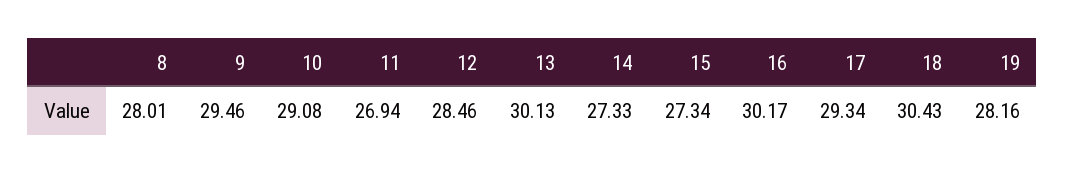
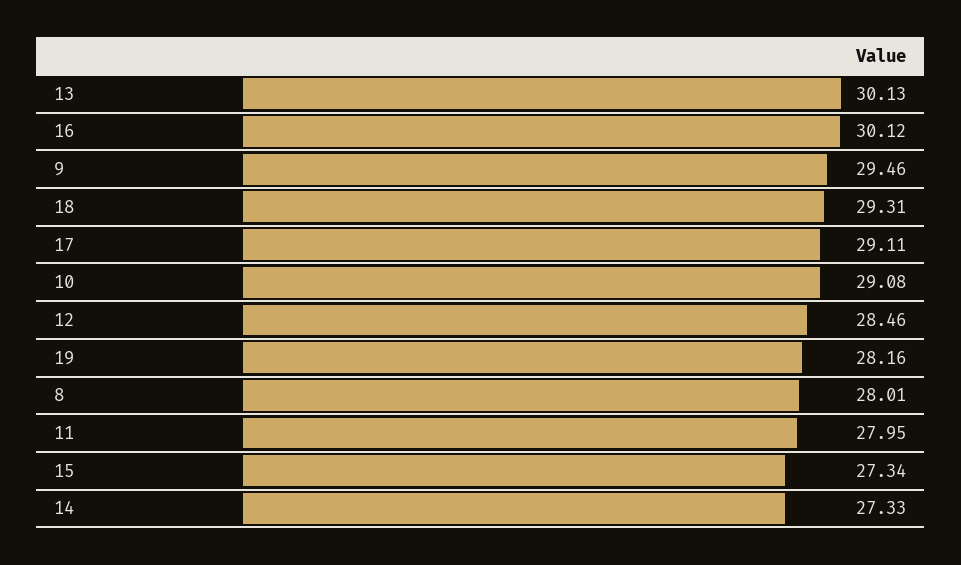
  {
    "8": 28.01,
    "9": 29.46,
    "10": 29.08,
-   "11": 26.94,
+   "11": 27.95,
    "12": 28.46,
    "13": 30.13,
    "14": 27.33,
    "15": 27.34,
-   "16": 30.17,
+   "16": 30.12,
-   "17": 29.34,
+   "17": 29.11,
-   "18": 30.43,
+   "18": 29.31,
    "19": 28.16
  }

